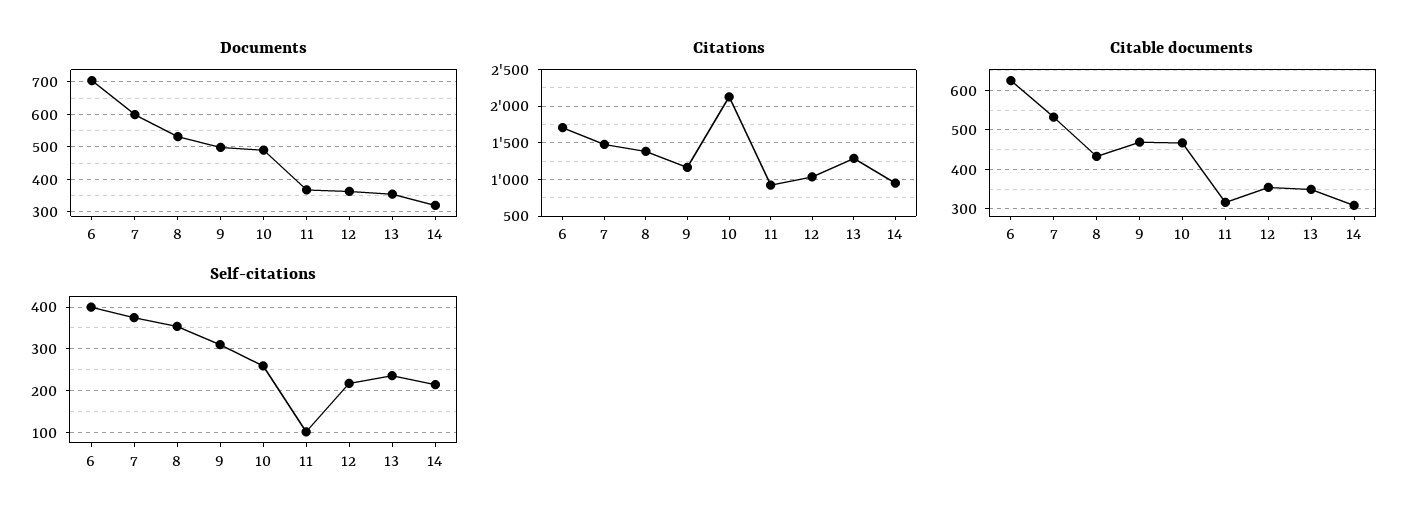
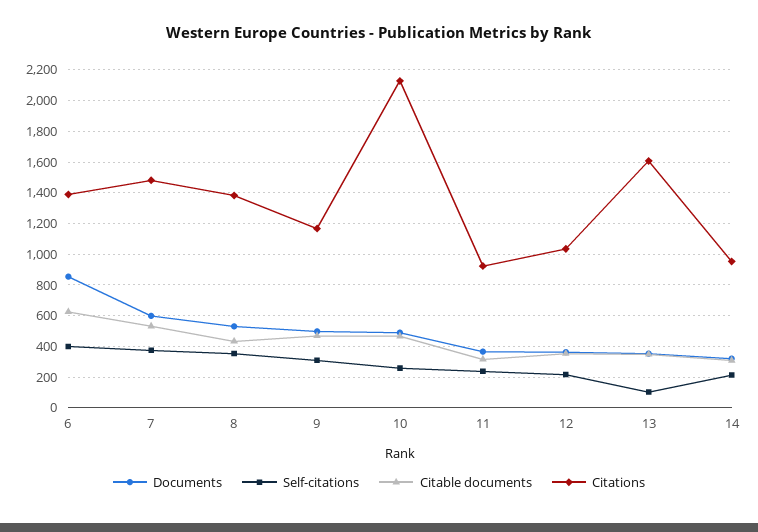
  {
    "Documents": {
-     "6": 700,
+     "6": 850,
      "7": 600,
      "8": 540,
      "9": 500,
      "10": 500,
      "11": 360,
      "12": 360,
      "13": 360,
      "14": 320
    },
    "Citations": {
-     "6": 1700,
+     "6": 1400,
      "7": 1500,
      "8": 1400,
      "9": 1150,
      "10": 2150,
      "11": 900,
      "12": 1050,
-     "13": 1300,
+     "13": 1600,
      "14": 950
    },
    "Citable documents": {
      "6": 620,
      "7": 540,
      "8": 440,
      "9": 460,
      "10": 460,
      "11": 320,
      "12": 360,
      "13": 340,
      "14": 300
    },
    "Self-citations": {
      "6": 400,
      "7": 380,
      "8": 360,
      "9": 320,
      "10": 260,
-     "11": 100,
+     "11": 250,
      "12": 220,
-     "13": 240,
+     "13": 100,
      "14": 220
    }
  }

